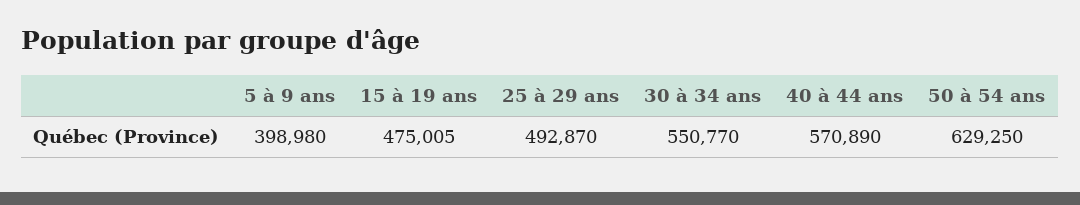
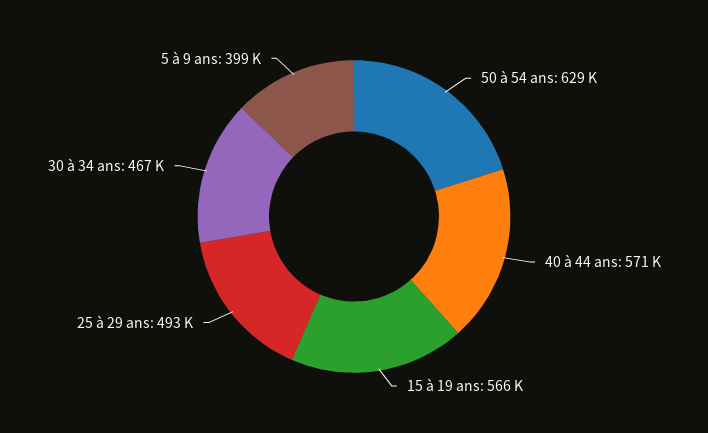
  {
    "5 à 9 ans": 398980,
-   "15 à 19 ans": 475005,
+   "15 à 19 ans": 566000,
    "25 à 29 ans": 492870,
-   "30 à 34 ans": 550770,
+   "30 à 34 ans": 467000,
    "40 à 44 ans": 570890,
    "50 à 54 ans": 629250
  }

